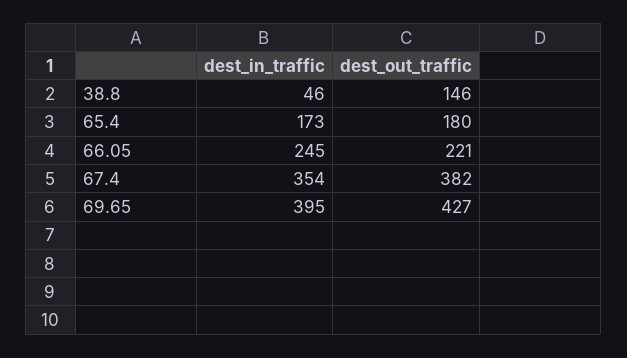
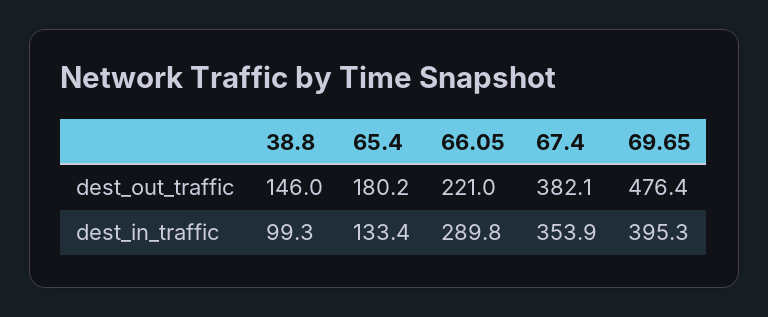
  {
    "dest_in_traffic": {
-     "38.8": 46,
+     "38.8": 99.3,
-     "65.4": 173,
+     "65.4": 133.4,
-     "66.05": 245,
+     "66.05": 289.8,
      "67.4": 353.9,
      "69.65": 395.3
    },
    "dest_out_traffic": {
      "38.8": 146,
      "65.4": 180.2,
      "66.05": 221,
      "67.4": 382.1,
-     "69.65": 427
+     "69.65": 476.4
    }
  }

